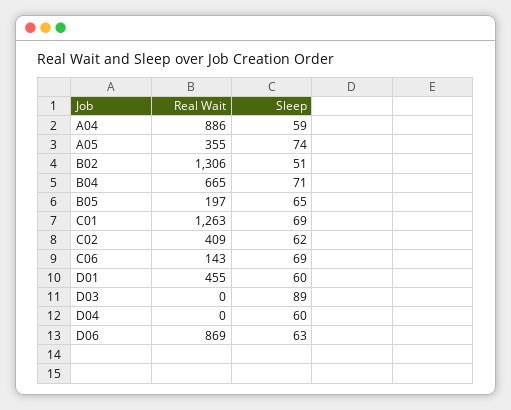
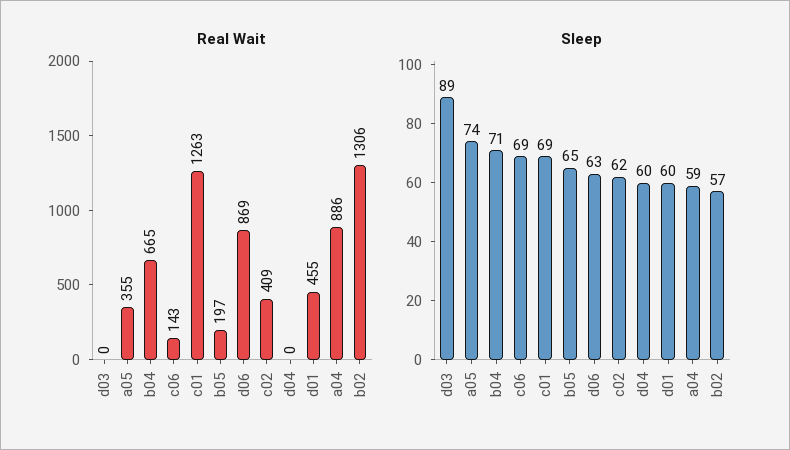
  {
    "Real Wait": {
      "A04": 886,
      "A05": 355,
      "B02": 1306,
      "B04": 665,
      "B05": 197,
      "C01": 1263,
      "C02": 409,
      "C06": 143,
      "D01": 455,
      "D03": 0,
      "D04": 0,
      "D06": 869
    },
    "Sleep": {
      "A04": 59,
      "A05": 74,
-     "B02": 51,
+     "B02": 57,
      "B04": 71,
      "B05": 65,
      "C01": 69,
      "C02": 62,
      "C06": 69,
      "D01": 60,
      "D03": 89,
      "D04": 60,
      "D06": 63
    }
  }

